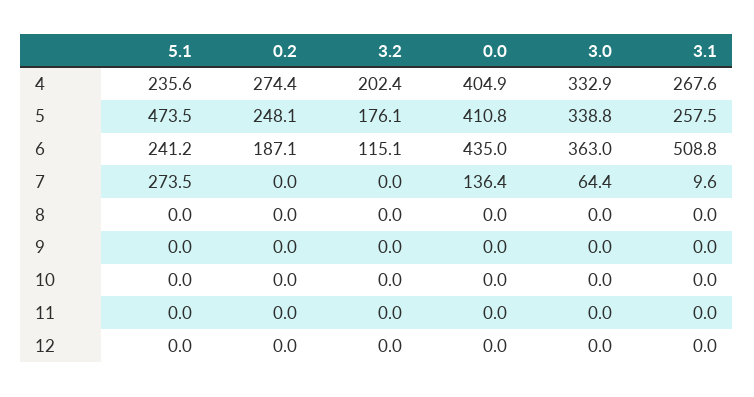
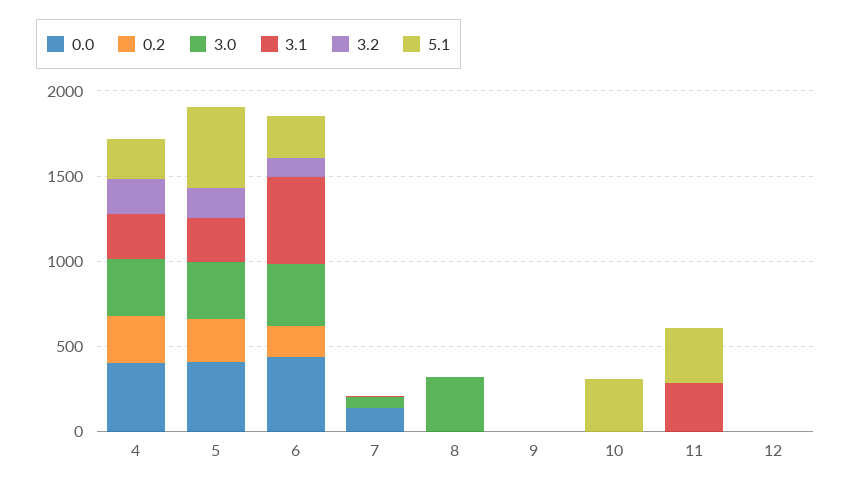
  {
    "5.1": {
      "4": 235.6,
      "5": 473.5,
      "6": 241.2,
-     "7": 273.5,
+     "7": 0,
      "8": 0,
      "9": 0,
-     "10": 0,
+     "10": 300,
-     "11": 0,
+     "11": 300,
      "12": 0
    },
    "0.2": {
      "4": 274.4,
      "5": 248.1,
      "6": 187.1,
      "7": 0,
      "8": 0,
      "9": 0,
      "10": 0,
      "11": 0,
      "12": 0
    },
    "3.2": {
      "4": 202.4,
      "5": 176.1,
      "6": 115.1,
      "7": 0,
      "8": 0,
      "9": 0,
      "10": 0,
      "11": 0,
      "12": 0
    },
    "0.0": {
      "4": 404.9,
      "5": 410.8,
      "6": 435,
      "7": 136.4,
      "8": 0,
      "9": 0,
      "10": 0,
      "11": 0,
      "12": 0
    },
    "3.0": {
      "4": 332.9,
      "5": 338.8,
      "6": 363,
      "7": 64.4,
-     "8": 0,
+     "8": 300,
      "9": 0,
      "10": 0,
      "11": 0,
      "12": 0
    },
    "3.1": {
      "4": 267.6,
      "5": 257.5,
      "6": 508.8,
      "7": 9.6,
      "8": 0,
      "9": 0,
      "10": 0,
-     "11": 0,
+     "11": 300,
      "12": 0
    }
  }

